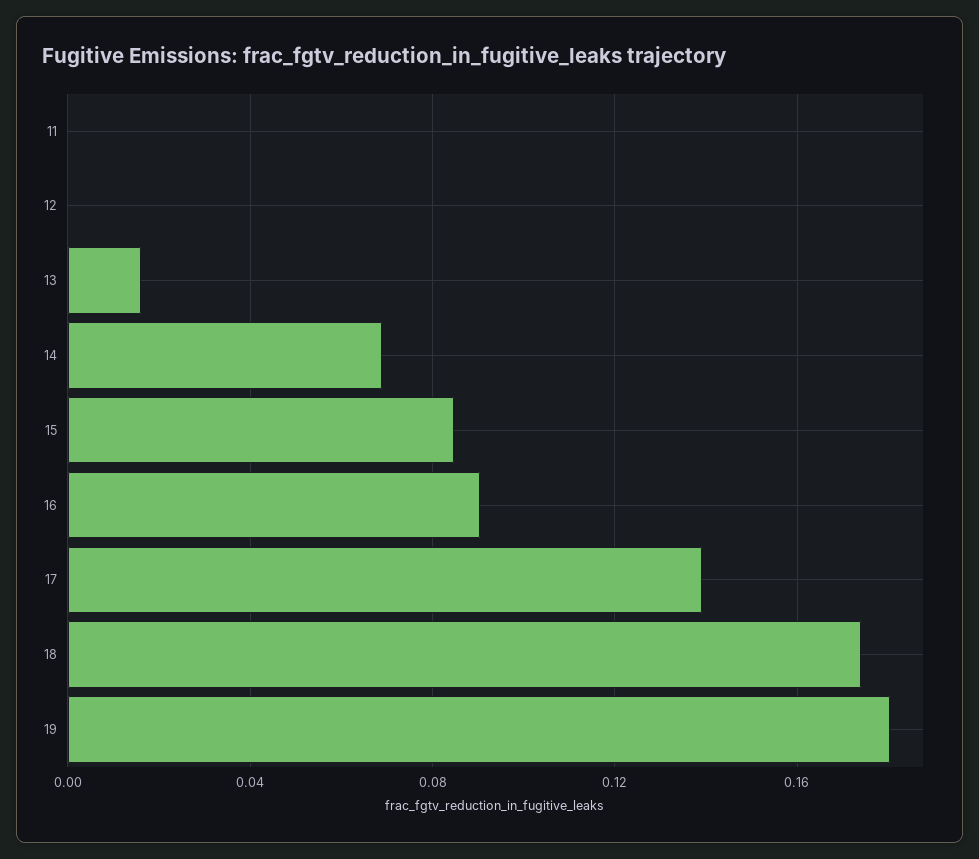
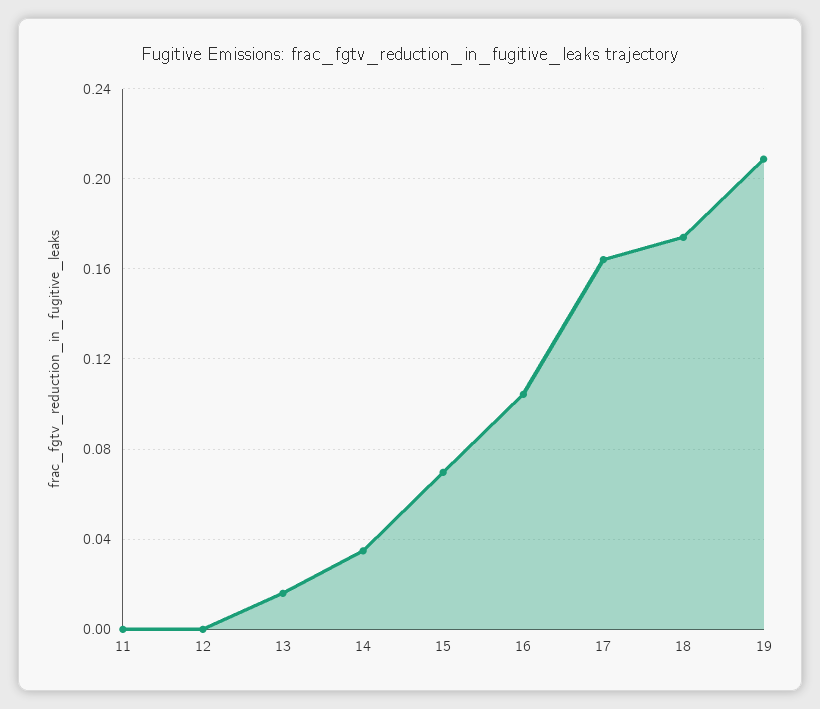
  {
    "11": 0,
    "12": 0,
    "13": 0.015,
-   "14": 0.07,
+   "14": 0.035,
-   "15": 0.085,
+   "15": 0.07,
-   "16": 0.09,
+   "16": 0.105,
-   "17": 0.14,
+   "17": 0.165,
    "18": 0.175,
-   "19": 0.18
+   "19": 0.21
  }

